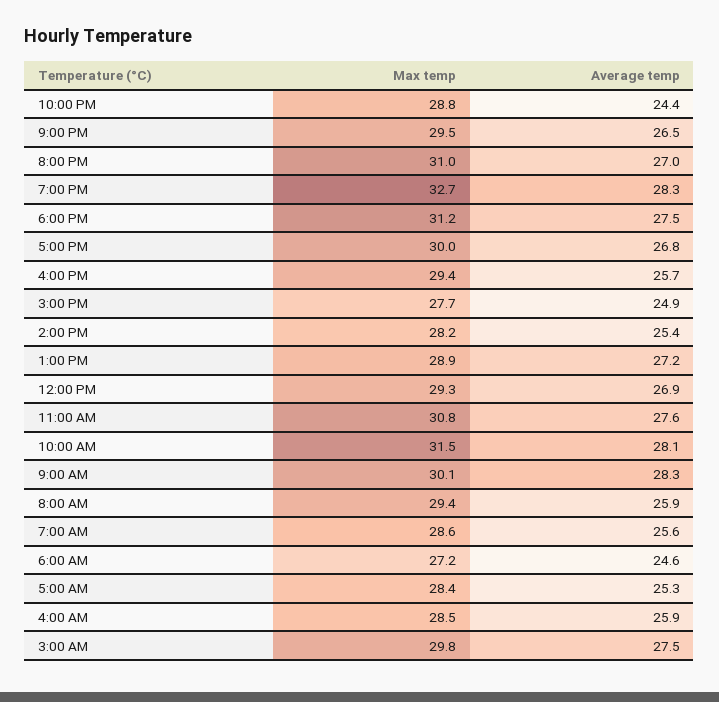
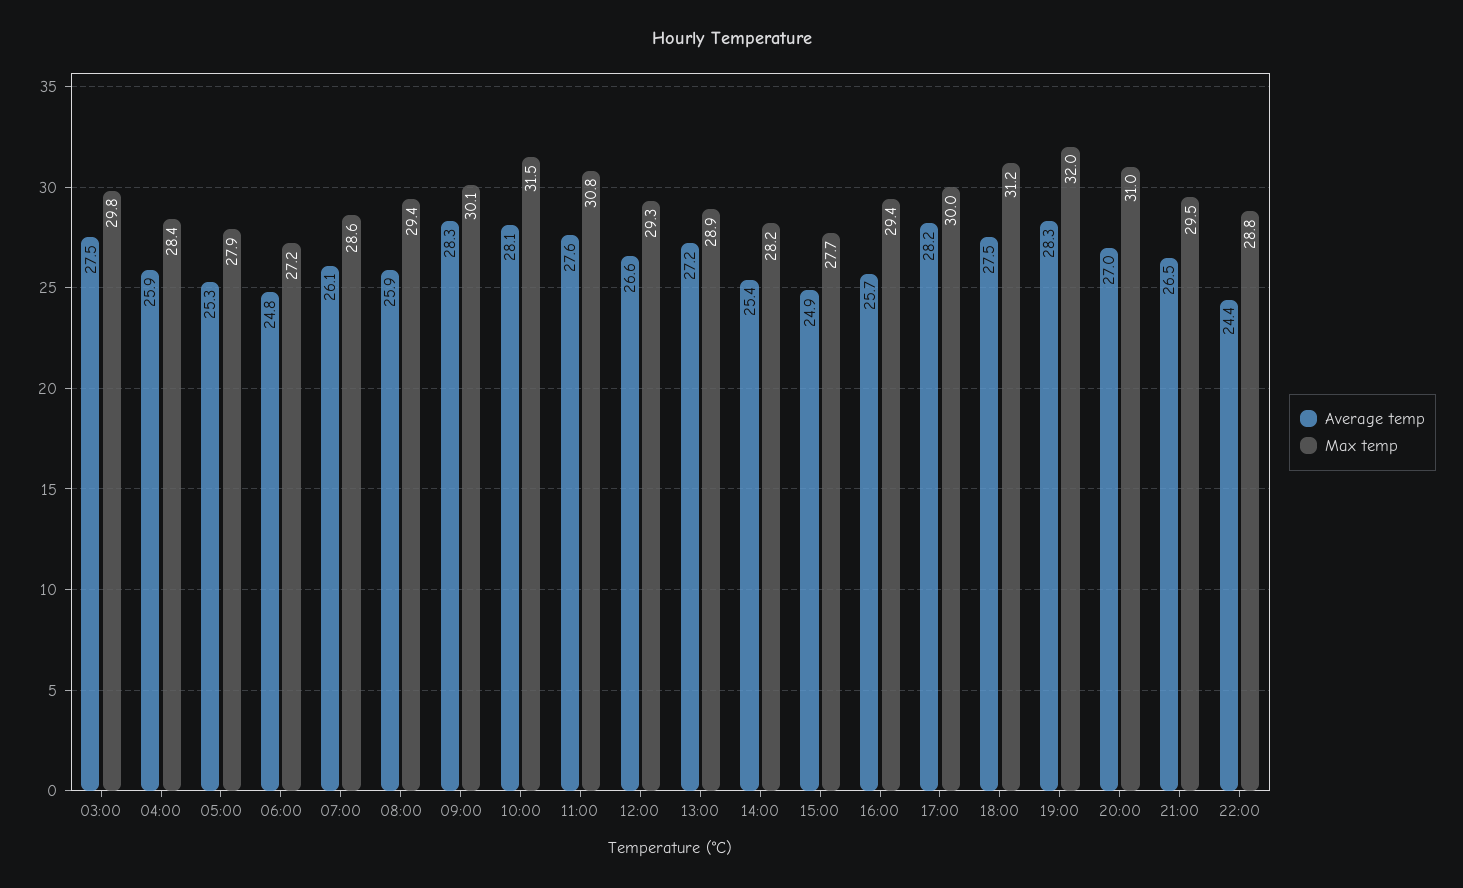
  {
    "Max temp": {
      "10:00 PM": 28.8,
      "9:00 PM": 29.5,
      "8:00 PM": 31,
-     "7:00 PM": 32.7,
+     "7:00 PM": 32,
      "6:00 PM": 31.2,
      "5:00 PM": 30,
      "4:00 PM": 29.4,
      "3:00 PM": 27.7,
      "2:00 PM": 28.2,
      "1:00 PM": 28.9,
      "12:00 PM": 29.3,
      "11:00 AM": 30.8,
      "10:00 AM": 31.5,
      "9:00 AM": 30.1,
      "8:00 AM": 29.4,
      "7:00 AM": 28.6,
      "6:00 AM": 27.2,
-     "5:00 AM": 28.4,
+     "5:00 AM": 27.9,
-     "4:00 AM": 28.5,
+     "4:00 AM": 28.4,
      "3:00 AM": 29.8
    },
    "Average temp": {
      "10:00 PM": 24.4,
      "9:00 PM": 26.5,
      "8:00 PM": 27,
      "7:00 PM": 28.3,
      "6:00 PM": 27.5,
-     "5:00 PM": 26.8,
+     "5:00 PM": 28.2,
      "4:00 PM": 25.7,
      "3:00 PM": 24.9,
      "2:00 PM": 25.4,
      "1:00 PM": 27.2,
-     "12:00 PM": 26.9,
+     "12:00 PM": 26.6,
      "11:00 AM": 27.6,
      "10:00 AM": 28.1,
      "9:00 AM": 28.3,
      "8:00 AM": 25.9,
-     "7:00 AM": 25.6,
+     "7:00 AM": 26.1,
-     "6:00 AM": 24.6,
+     "6:00 AM": 24.8,
      "5:00 AM": 25.3,
      "4:00 AM": 25.9,
      "3:00 AM": 27.5
    }
  }

